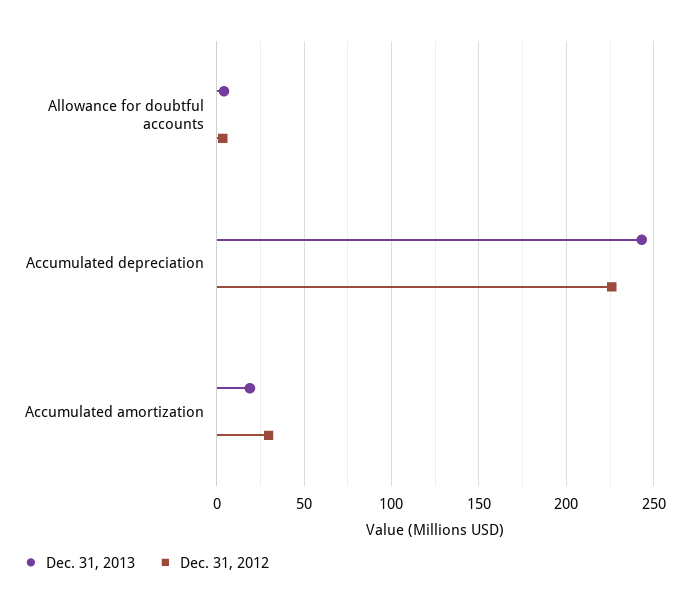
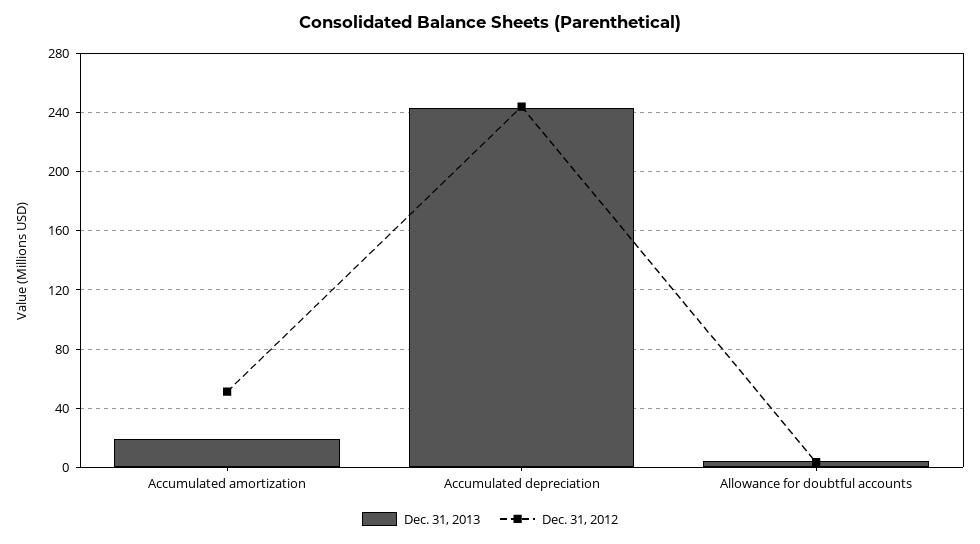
  {
    "Dec. 31, 2013": {
      "Allowance for doubtful accounts": 5,
      "Accumulated depreciation": 245,
      "Accumulated amortization": 20
    },
    "Dec. 31, 2012": {
      "Allowance for doubtful accounts": 5,
-     "Accumulated depreciation": 225,
+     "Accumulated depreciation": 245,
-     "Accumulated amortization": 30
+     "Accumulated amortization": 50
    }
  }

